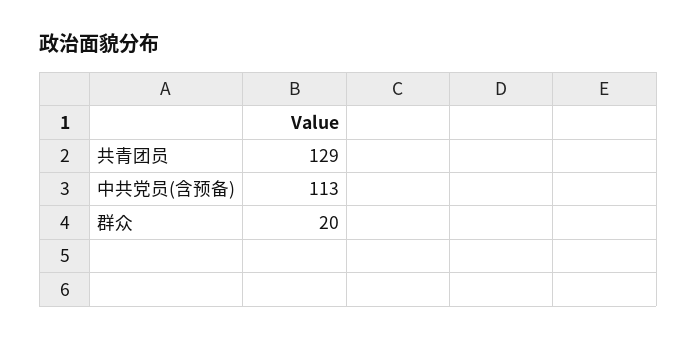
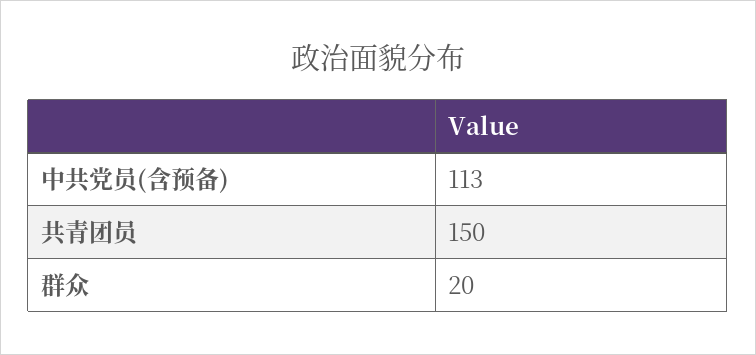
  {
-   "共青团员": 129,
+   "共青团员": 150,
    "中共党员(含预备)": 113,
    "群众": 20
  }

